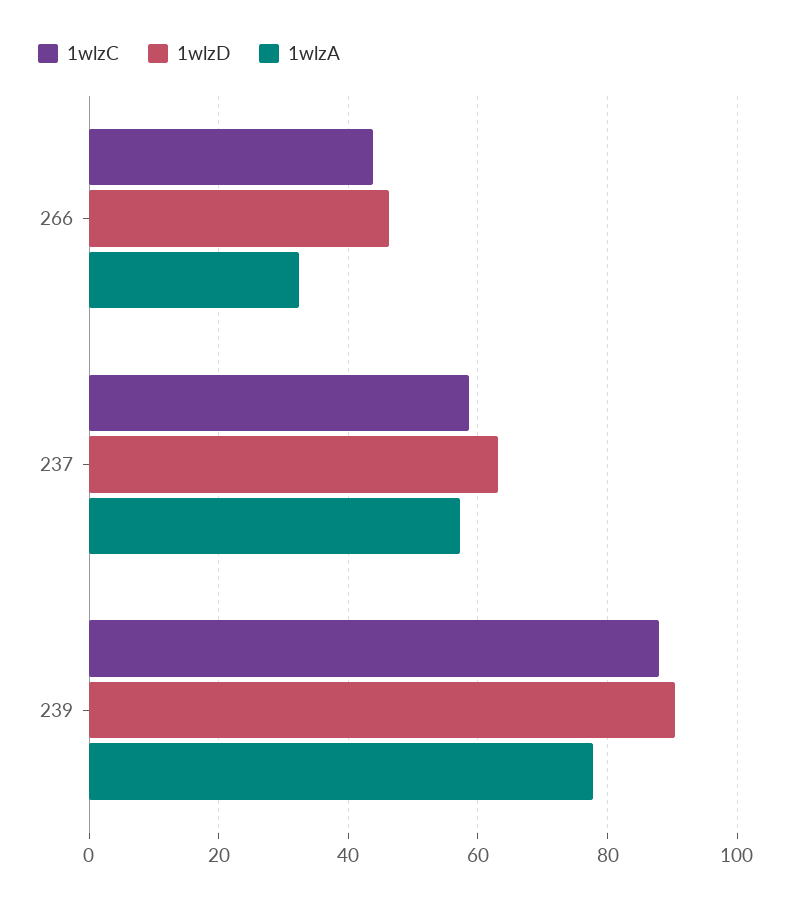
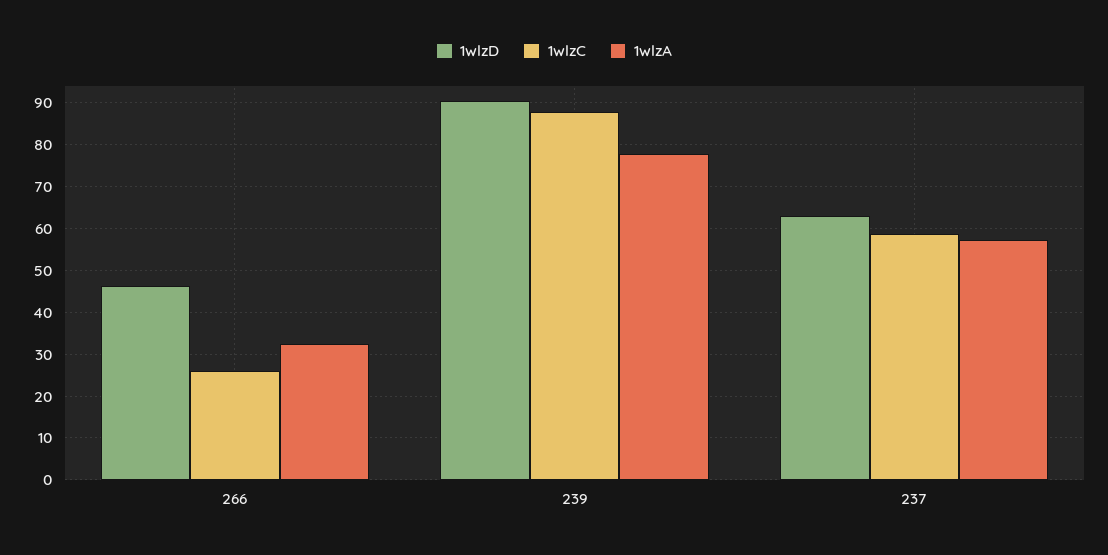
  {
    "1wlzC": {
-     "266": 44,
+     "266": 26,
      "237": 58,
      "239": 88
    },
    "1wlzD": {
      "266": 46,
      "237": 64,
      "239": 90
    },
    "1wlzA": {
      "266": 32,
      "237": 58,
      "239": 78
    }
  }

